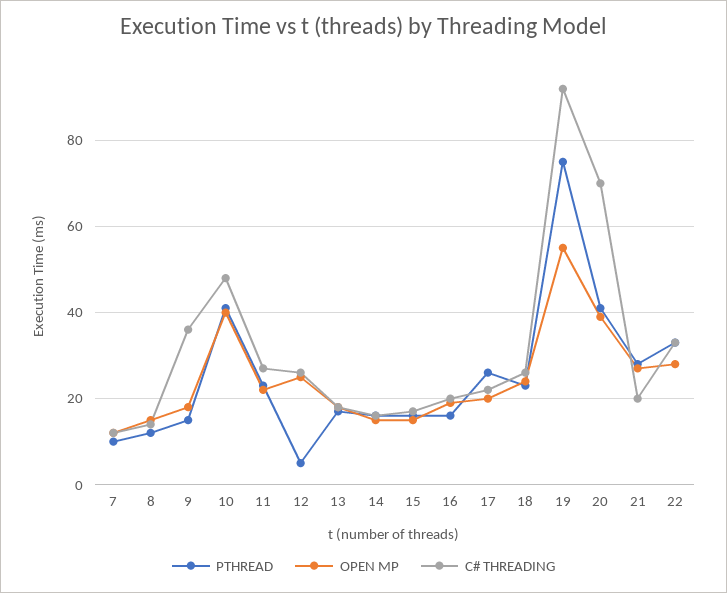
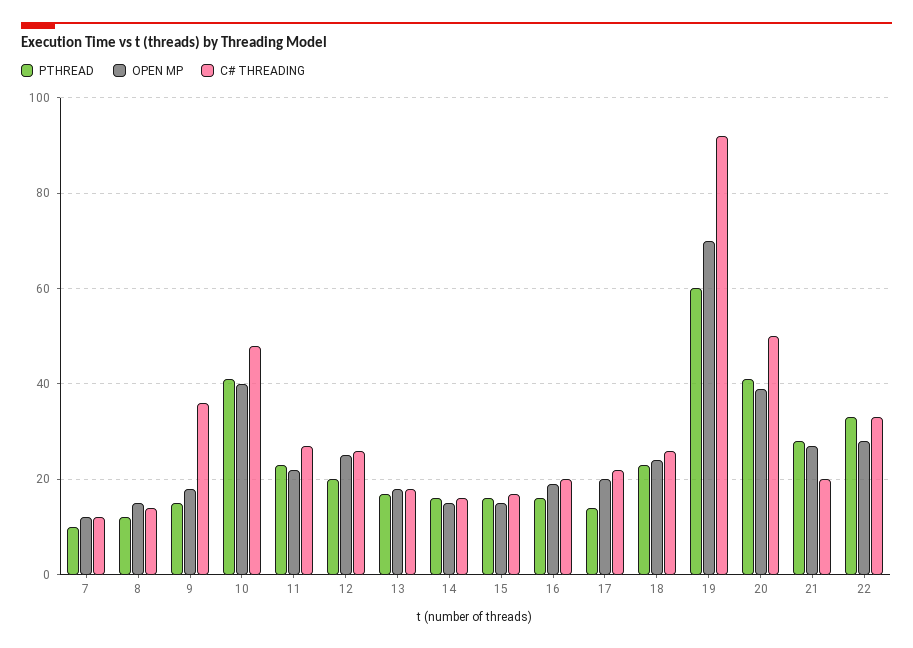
  {
    "PTHREAD": {
      "7": 10,
      "8": 10,
      "9": 15,
      "10": 40,
      "11": 25,
-     "12": 5,
+     "12": 20,
      "13": 15,
      "14": 15,
      "15": 15,
      "16": 15,
-     "17": 25,
+     "17": 15,
      "18": 25,
-     "19": 75,
+     "19": 60,
      "20": 40,
      "21": 30,
      "22": 35
    },
    "OPEN MP": {
      "7": 10,
      "8": 15,
      "9": 20,
      "10": 40,
      "11": 20,
      "12": 25,
      "13": 20,
      "14": 15,
      "15": 15,
      "16": 20,
      "17": 20,
      "18": 25,
-     "19": 55,
+     "19": 70,
      "20": 40,
      "21": 25,
      "22": 30
    },
    "C# THREADING": {
      "7": 10,
      "8": 15,
      "9": 35,
      "10": 50,
      "11": 25,
      "12": 25,
      "13": 20,
      "14": 15,
      "15": 15,
      "16": 20,
      "17": 20,
      "18": 25,
      "19": 90,
-     "20": 70,
+     "20": 50,
      "21": 20,
      "22": 35
    }
  }

